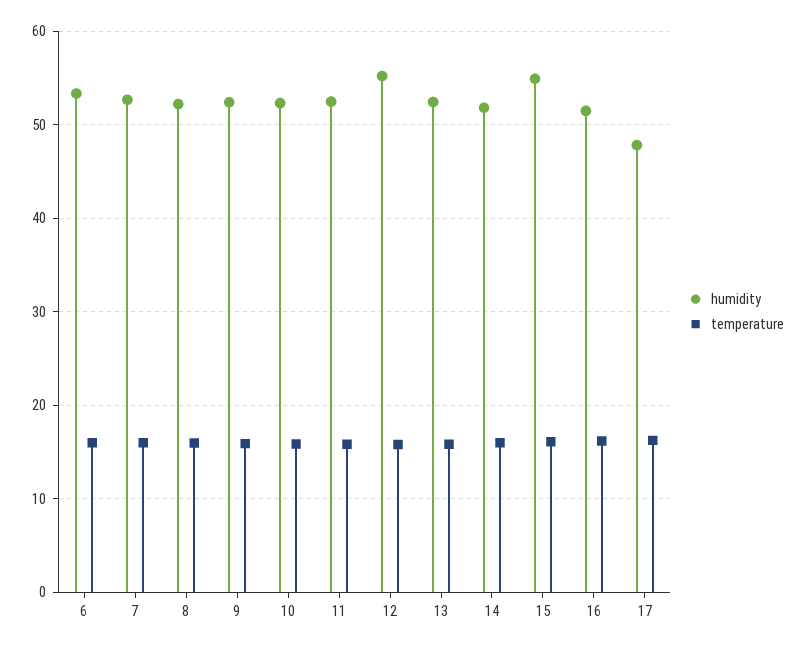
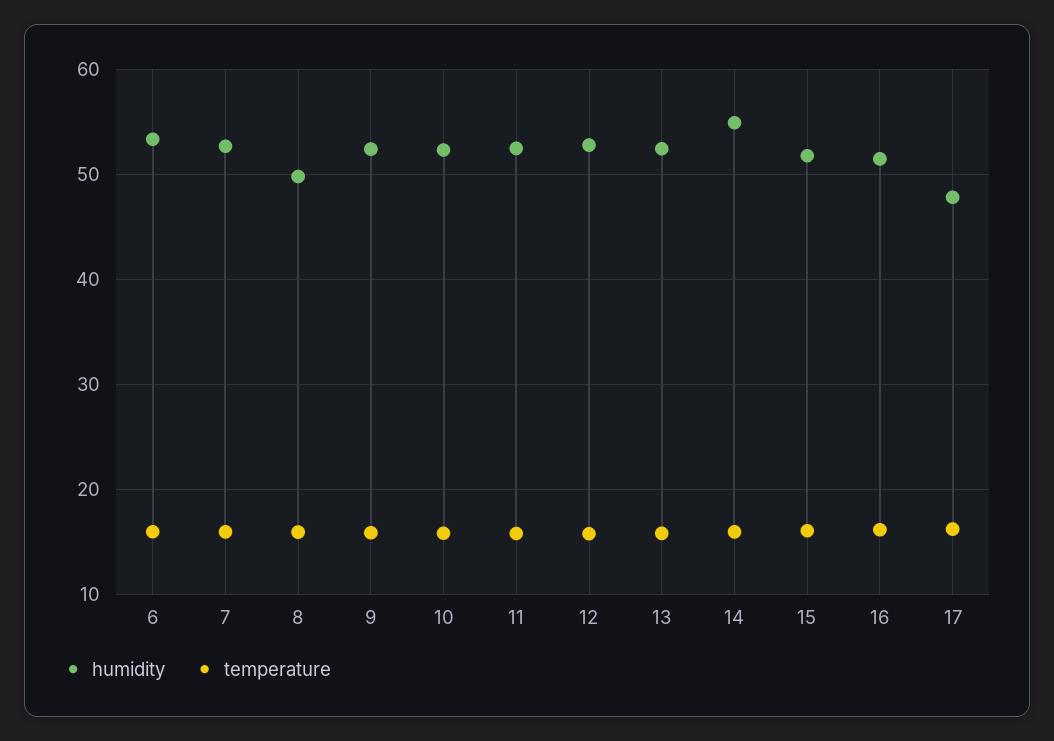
  {
    "humidity": {
      "6": 53,
      "7": 53,
-     "8": 52,
+     "8": 50,
      "9": 52,
      "10": 52,
      "11": 52,
-     "12": 55,
+     "12": 53,
      "13": 52,
-     "14": 52,
+     "14": 55,
-     "15": 55,
+     "15": 52,
      "16": 51,
      "17": 48
    },
    "temperature": {
      "6": 16,
      "7": 16,
      "8": 16,
      "9": 16,
      "10": 16,
      "11": 16,
      "12": 16,
      "13": 16,
      "14": 16,
      "15": 16,
      "16": 16,
      "17": 16
    }
  }

